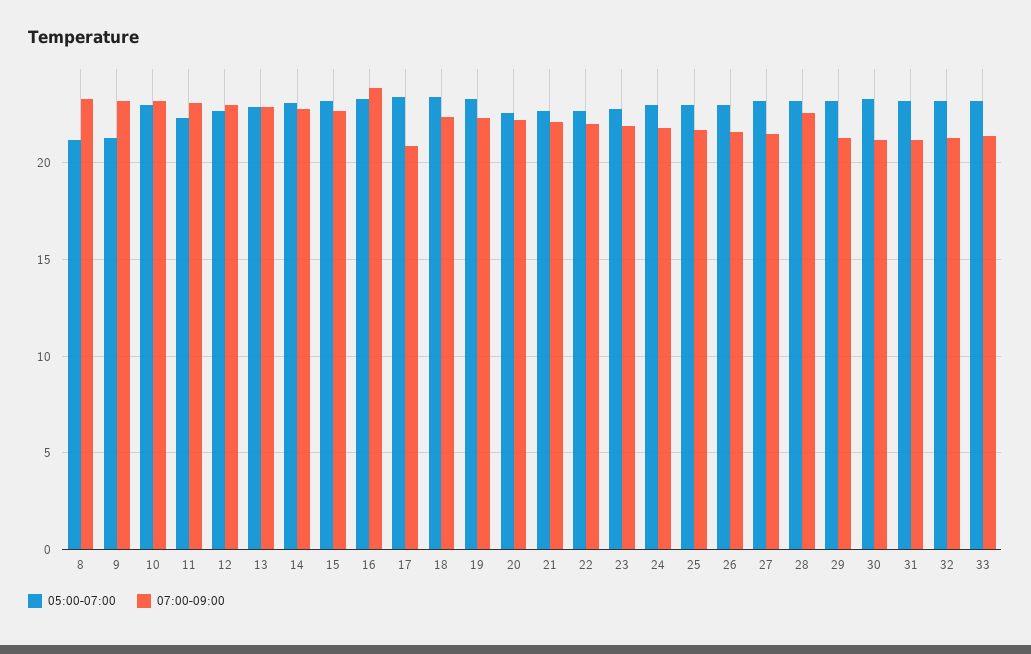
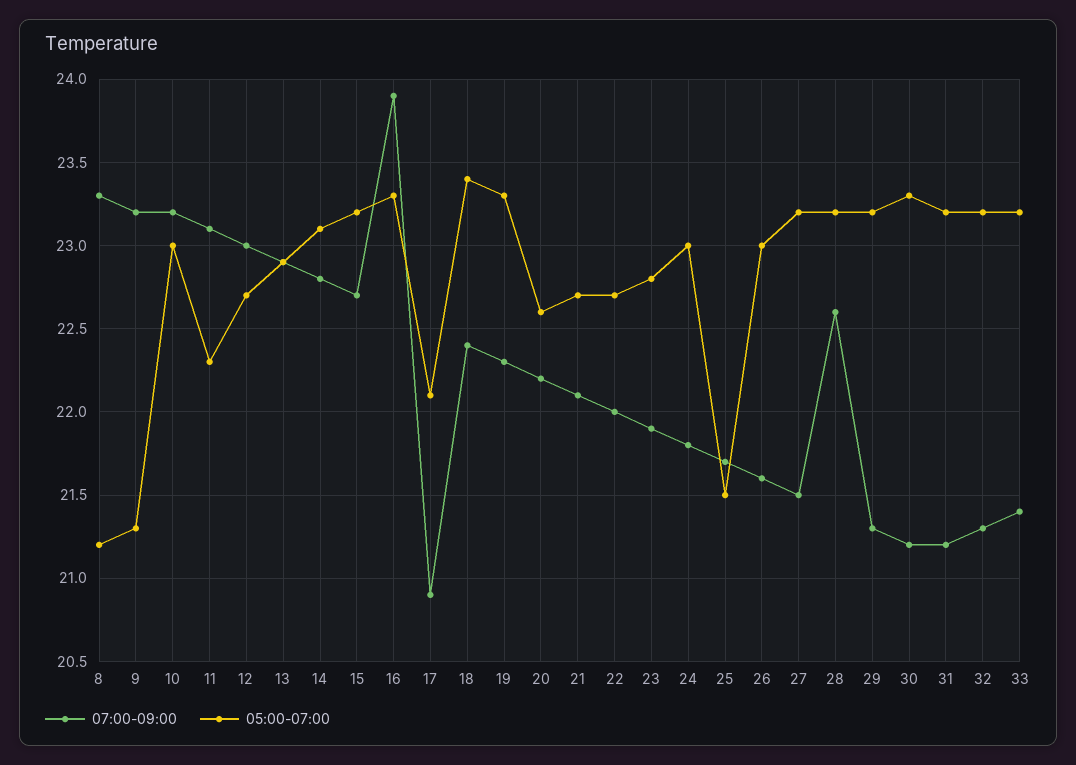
  {
    "05:00-07:00": {
      "8": 21.2,
      "9": 21.3,
      "10": 23,
      "11": 22.3,
      "12": 22.7,
      "13": 22.9,
      "14": 23.1,
      "15": 23.2,
      "16": 23.3,
-     "17": 23.5,
+     "17": 22.1,
      "18": 23.4,
      "19": 23.3,
      "20": 22.6,
      "21": 22.7,
      "22": 22.7,
      "23": 22.8,
      "24": 23,
-     "25": 23,
+     "25": 21.5,
      "26": 23,
      "27": 23.2,
      "28": 23.2,
      "29": 23.2,
      "30": 23.3,
      "31": 23.2,
      "32": 23.2,
      "33": 23.2
    },
    "07:00-09:00": {
      "8": 23.3,
      "9": 23.2,
      "10": 23.2,
      "11": 23.1,
      "12": 23,
      "13": 22.9,
      "14": 22.8,
      "15": 22.7,
      "16": 23.9,
      "17": 20.9,
      "18": 22.4,
      "19": 22.3,
      "20": 22.2,
      "21": 22.1,
      "22": 22,
      "23": 21.9,
      "24": 21.8,
      "25": 21.7,
      "26": 21.6,
      "27": 21.5,
      "28": 22.6,
      "29": 21.3,
      "30": 21.2,
      "31": 21.2,
      "32": 21.3,
      "33": 21.4
    }
  }

